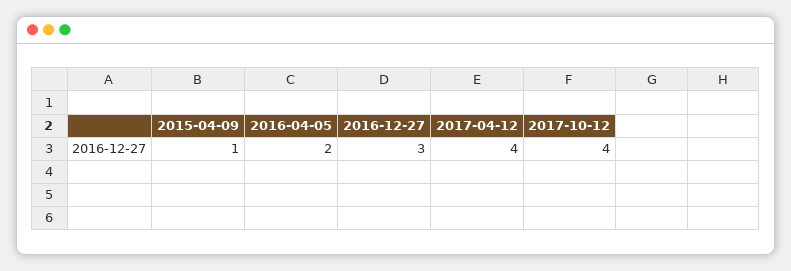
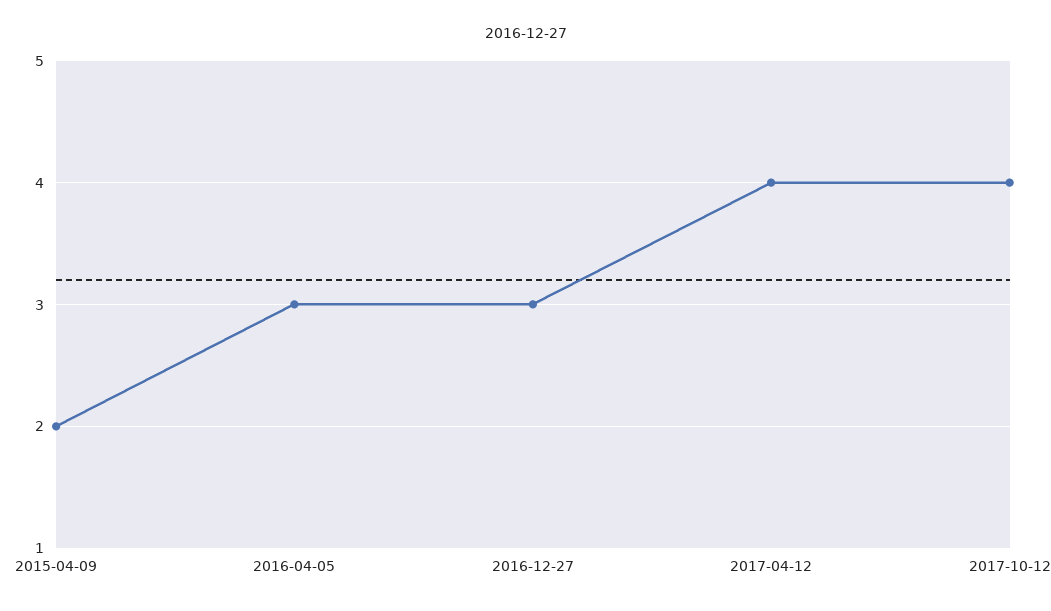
  {
-   "2015-04-09": 1,
+   "2015-04-09": 2,
-   "2016-04-05": 2,
+   "2016-04-05": 3,
    "2016-12-27": 3,
    "2017-04-12": 4,
    "2017-10-12": 4
  }

